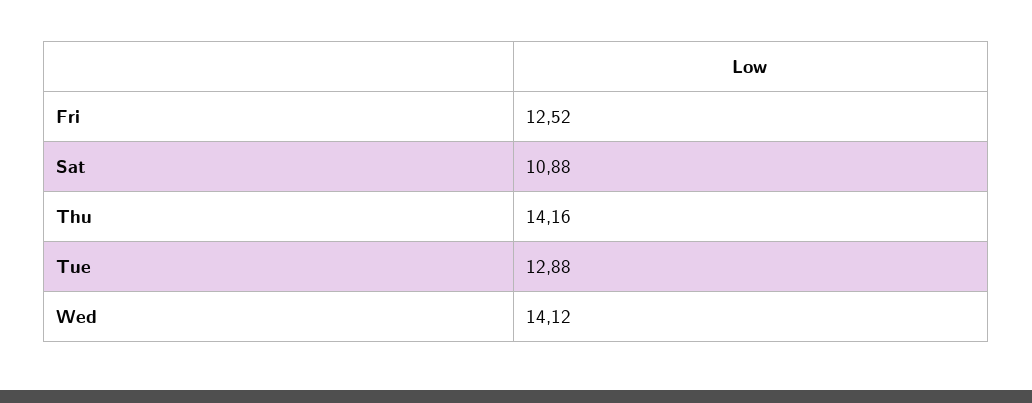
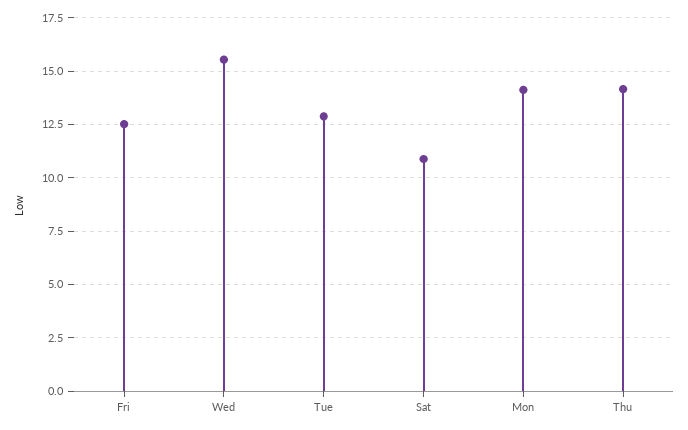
  {
    "Fri": 12.52,
    "Sat": 10.88,
    "Thu": 14.16,
    "Tue": 12.88,
-   "Wed": 14.12
+   "Wed": 15.5,
+   "Mon": 14
  }

